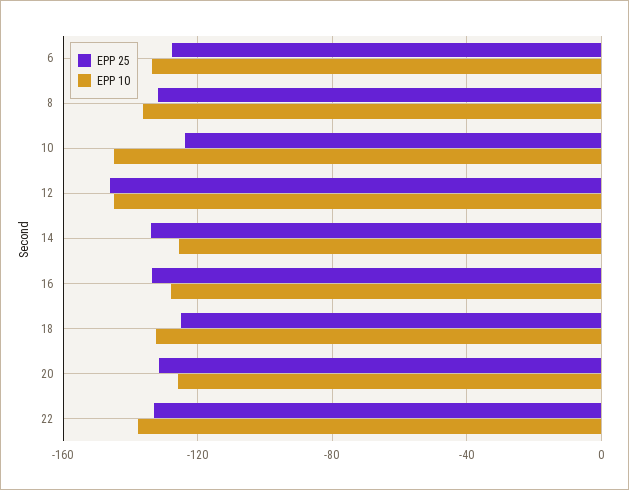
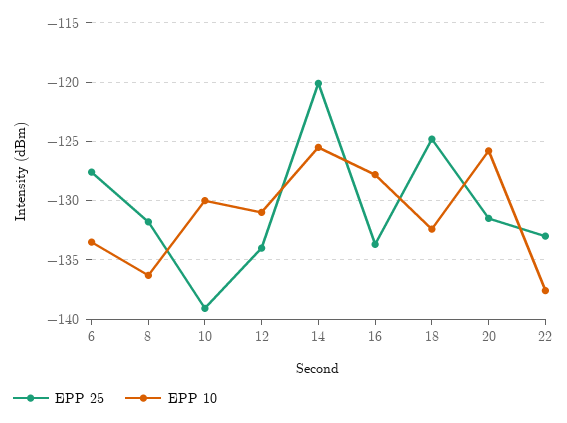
  {
    "EPP 25": {
      "6": -128,
      "8": -132,
-     "10": -125,
+     "10": -139,
-     "12": -145,
+     "12": -134,
-     "14": -135,
+     "14": -120,
      "16": -134,
      "18": -125,
      "20": -132,
      "22": -133
    },
    "EPP 10": {
      "6": -134,
      "8": -136,
-     "10": -145,
+     "10": -130,
-     "12": -145,
+     "12": -131,
      "14": -126,
      "16": -128,
      "18": -132,
      "20": -126,
      "22": -138
    }
  }

